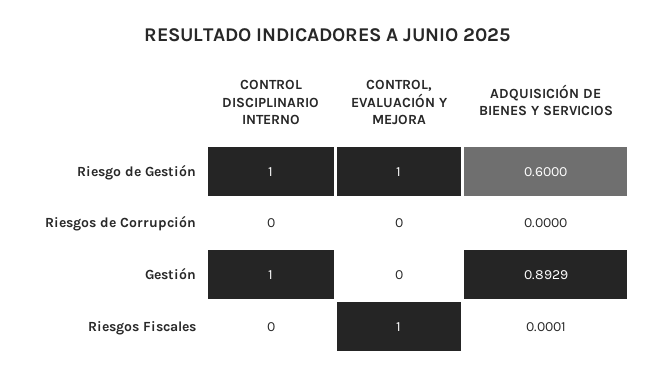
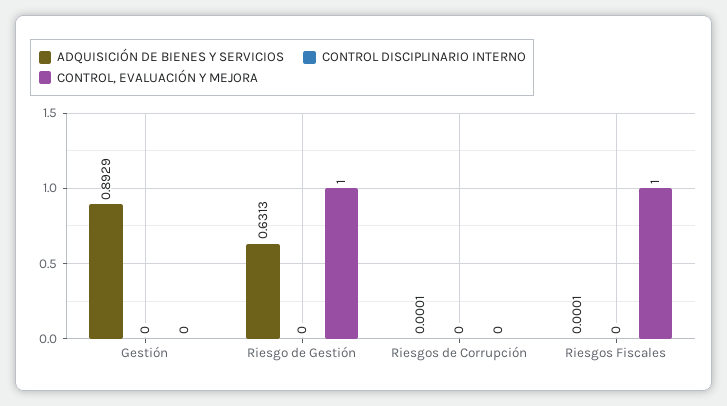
  {
    "CONTROL DISCIPLINARIO INTERNO": {
-     "Riesgo de Gestión": 1,
+     "Riesgo de Gestión": 0,
      "Riesgos de Corrupción": 0,
-     "Gestión": 1,
+     "Gestión": 0,
      "Riesgos Fiscales": 0
    },
    "CONTROL, EVALUACIÓN Y MEJORA": {
      "Riesgo de Gestión": 1,
      "Riesgos de Corrupción": 0,
      "Gestión": 0,
      "Riesgos Fiscales": 1
    },
    "ADQUISICIÓN DE BIENES Y SERVICIOS": {
-     "Riesgo de Gestión": 0.6,
+     "Riesgo de Gestión": 0.6313,
-     "Riesgos de Corrupción": 0,
+     "Riesgos de Corrupción": 0.0001,
      "Gestión": 0.8929,
      "Riesgos Fiscales": 0.0001
    }
  }

